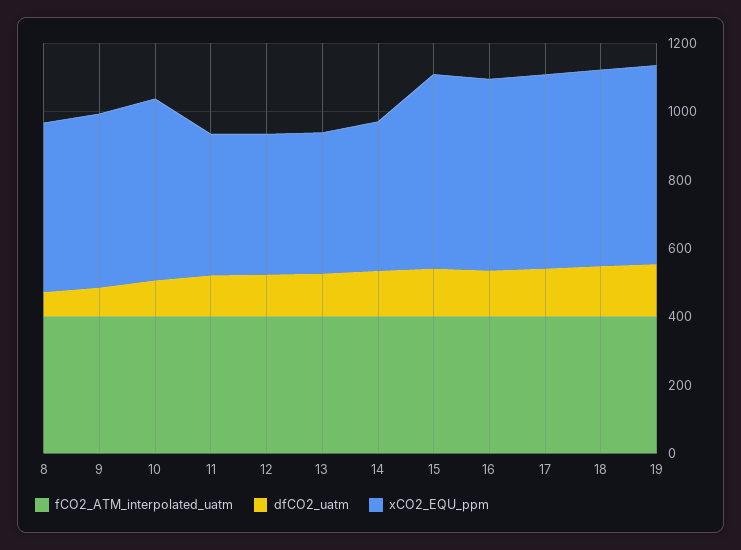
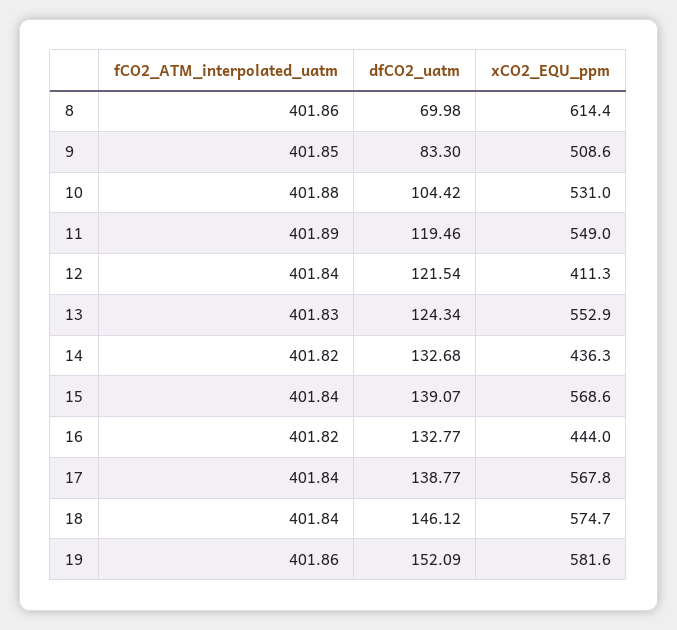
  {
    "fCO2_ATM_interpolated_uatm": {
      "8": 401.86,
      "9": 401.85,
      "10": 401.88,
      "11": 401.89,
      "12": 401.84,
      "13": 401.83,
      "14": 401.82,
      "15": 401.84,
      "16": 401.82,
      "17": 401.84,
      "18": 401.84,
      "19": 401.86
    },
    "dfCO2_uatm": {
      "8": 69.98,
      "9": 83.3,
      "10": 104.42,
      "11": 119.46,
      "12": 121.54,
      "13": 124.34,
      "14": 132.68,
      "15": 139.07,
      "16": 132.77,
      "17": 138.77,
      "18": 146.12,
      "19": 152.09
    },
    "xCO2_EQU_ppm": {
-     "8": 500,
+     "8": 614.4,
      "9": 508.6,
      "10": 531,
-     "11": 400,
+     "11": 549,
      "12": 411.3,
-     "13": 400,
+     "13": 552.9,
      "14": 436.3,
      "15": 568.6,
-     "16": 550,
+     "16": 444,
      "17": 567.8,
      "18": 574.7,
      "19": 581.6
    }
  }

